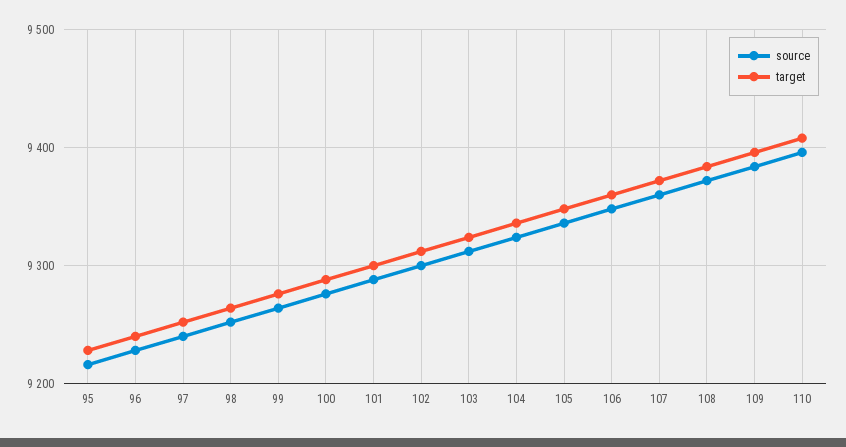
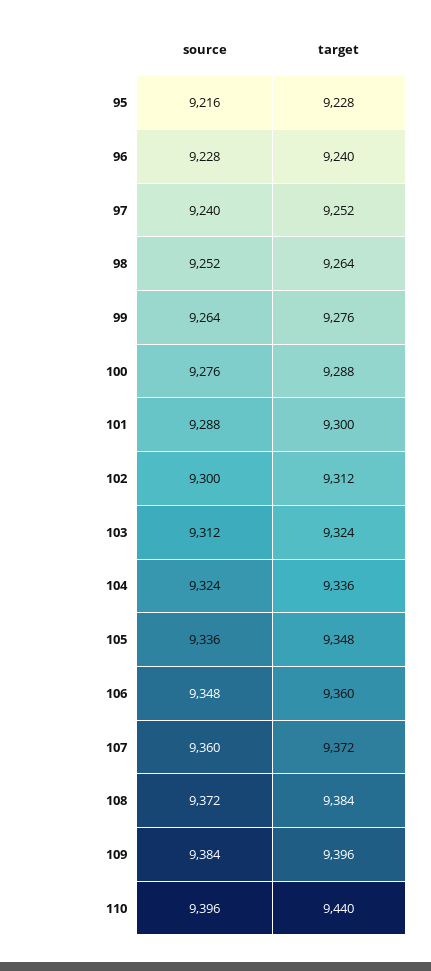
  {
    "source": {
      "95": 9216,
      "96": 9228,
      "97": 9240,
      "98": 9252,
      "99": 9264,
      "100": 9276,
      "101": 9288,
      "102": 9300,
      "103": 9312,
      "104": 9324,
      "105": 9336,
      "106": 9348,
      "107": 9360,
      "108": 9372,
      "109": 9384,
      "110": 9396
    },
    "target": {
      "95": 9228,
      "96": 9240,
      "97": 9252,
      "98": 9264,
      "99": 9276,
      "100": 9288,
      "101": 9300,
      "102": 9312,
      "103": 9324,
      "104": 9336,
      "105": 9348,
      "106": 9360,
      "107": 9372,
      "108": 9384,
      "109": 9396,
-     "110": 9410
+     "110": 9440
    }
  }

